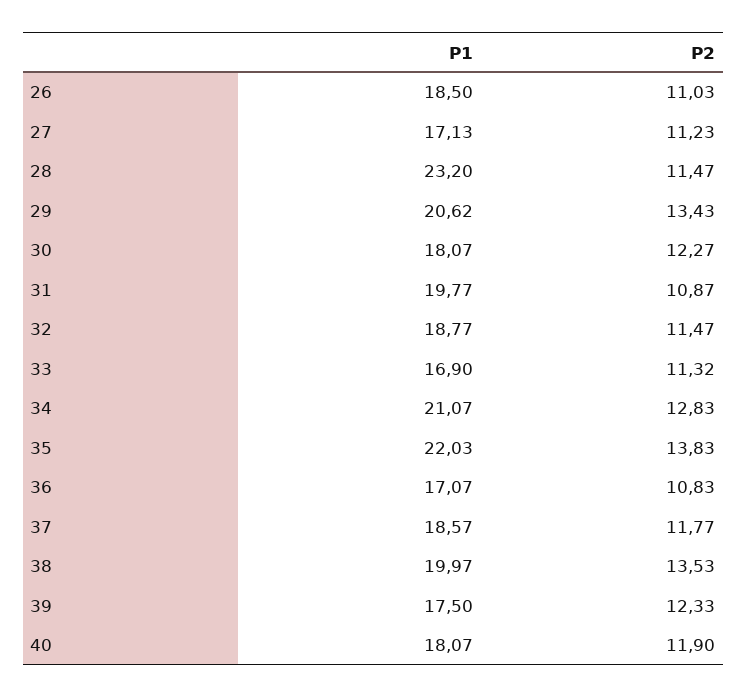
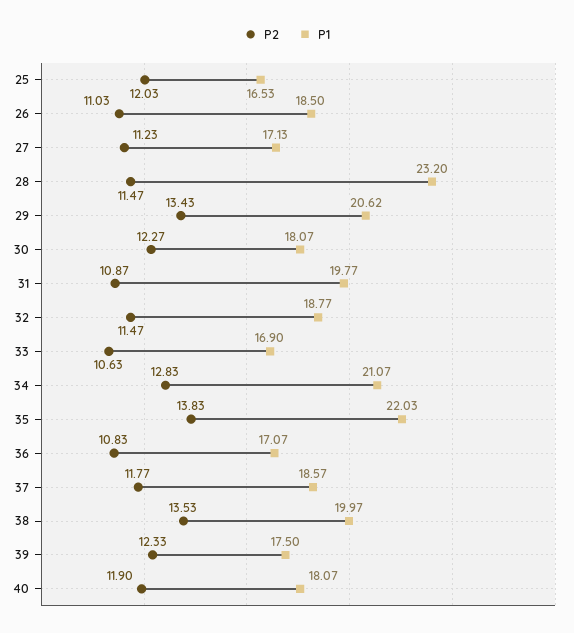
  {
    "P1": {
      "26": 18.5,
      "27": 17.13,
      "28": 23.2,
      "29": 20.62,
      "30": 18.07,
      "31": 19.77,
      "32": 18.77,
      "33": 16.9,
      "34": 21.07,
      "35": 22.03,
      "36": 17.07,
      "37": 18.57,
      "38": 19.97,
      "39": 17.5,
-     "40": 18.07
+     "40": 18.07,
+     "25": 16.53
    },
    "P2": {
      "26": 11.03,
      "27": 11.23,
      "28": 11.47,
      "29": 13.43,
      "30": 12.27,
      "31": 10.87,
      "32": 11.47,
-     "33": 11.32,
+     "33": 10.63,
      "34": 12.83,
      "35": 13.83,
      "36": 10.83,
      "37": 11.77,
      "38": 13.53,
      "39": 12.33,
-     "40": 11.9
+     "40": 11.9,
+     "25": 12.03
    }
  }

